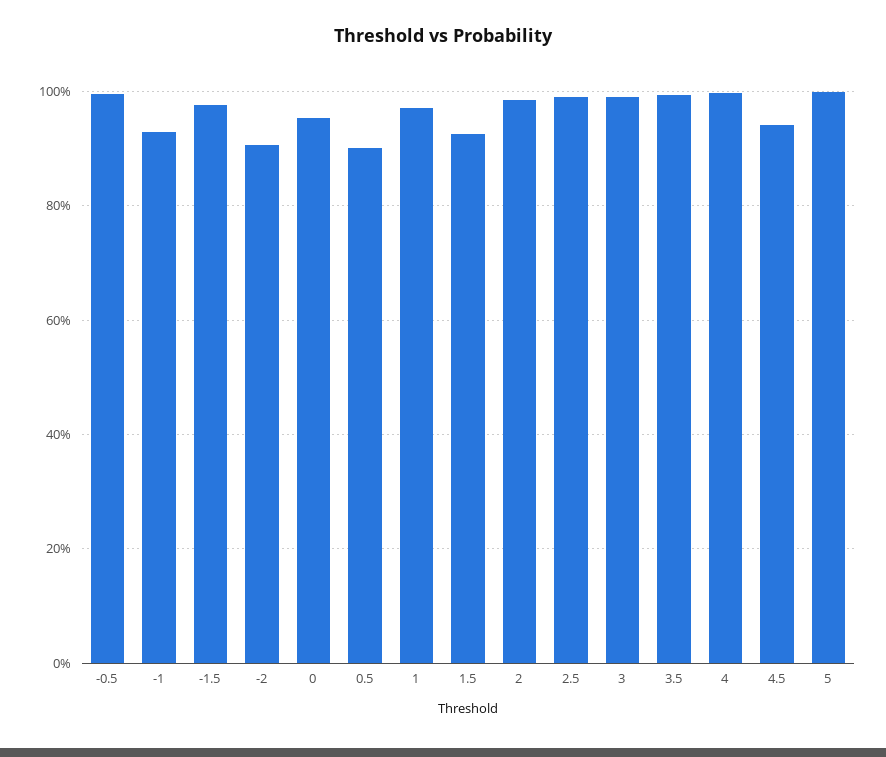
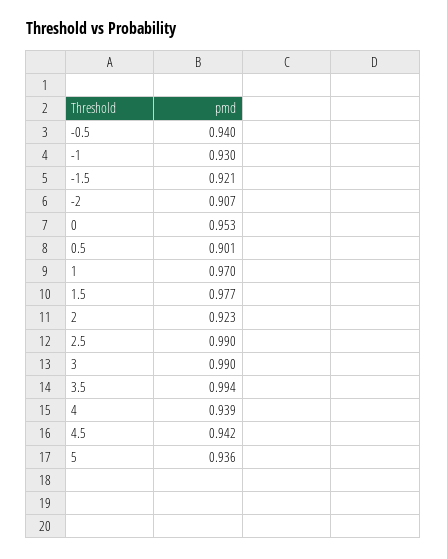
  {
-   "-0.5": 1,
+   "-0.5": 0.94,
    "-1": 0.93,
-   "-1.5": 0.98,
+   "-1.5": 0.921,
    "-2": 0.907,
    "0": 0.953,
    "0.5": 0.901,
    "1": 0.97,
-   "1.5": 0.92,
+   "1.5": 0.977,
-   "2": 0.98,
+   "2": 0.923,
    "2.5": 0.99,
    "3": 0.99,
    "3.5": 0.994,
-   "4": 1,
+   "4": 0.939,
    "4.5": 0.942,
-   "5": 1
+   "5": 0.936
  }

